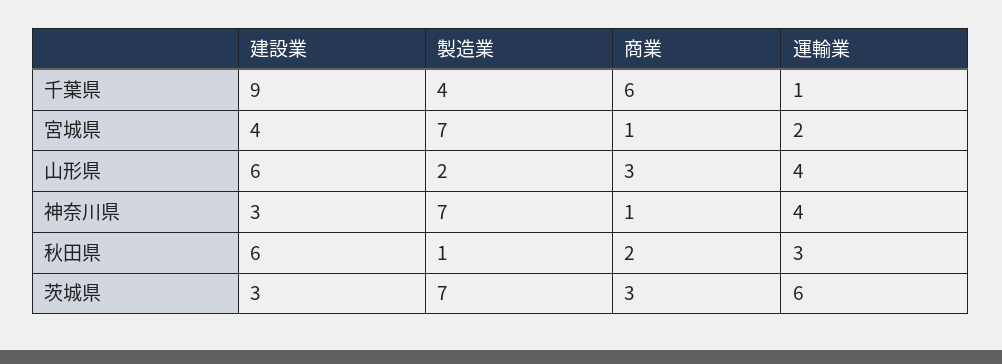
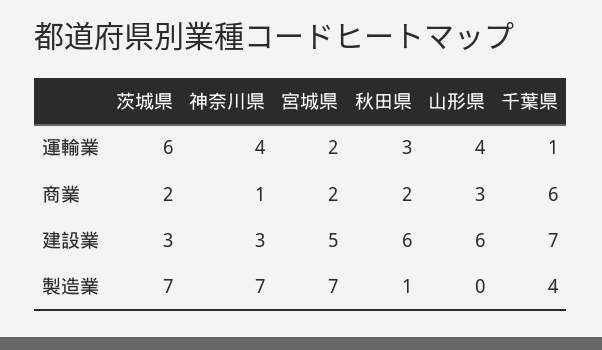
  {
    "建設業": {
-     "千葉県": 9,
+     "千葉県": 7,
-     "宮城県": 4,
+     "宮城県": 5,
      "山形県": 6,
      "神奈川県": 3,
      "秋田県": 6,
      "茨城県": 3
    },
    "製造業": {
      "千葉県": 4,
      "宮城県": 7,
-     "山形県": 2,
+     "山形県": 0,
      "神奈川県": 7,
      "秋田県": 1,
      "茨城県": 7
    },
    "商業": {
      "千葉県": 6,
-     "宮城県": 1,
+     "宮城県": 2,
      "山形県": 3,
      "神奈川県": 1,
      "秋田県": 2,
-     "茨城県": 3
+     "茨城県": 2
    },
    "運輸業": {
      "千葉県": 1,
      "宮城県": 2,
      "山形県": 4,
      "神奈川県": 4,
      "秋田県": 3,
      "茨城県": 6
    }
  }

